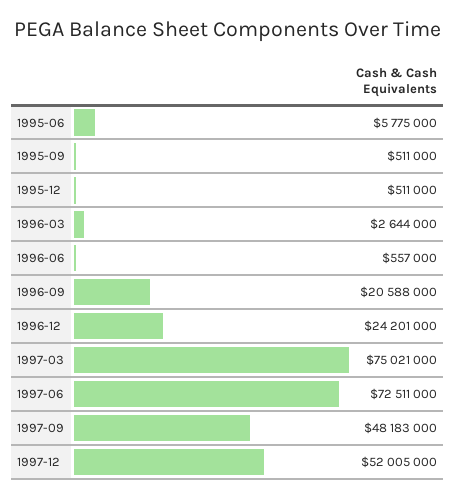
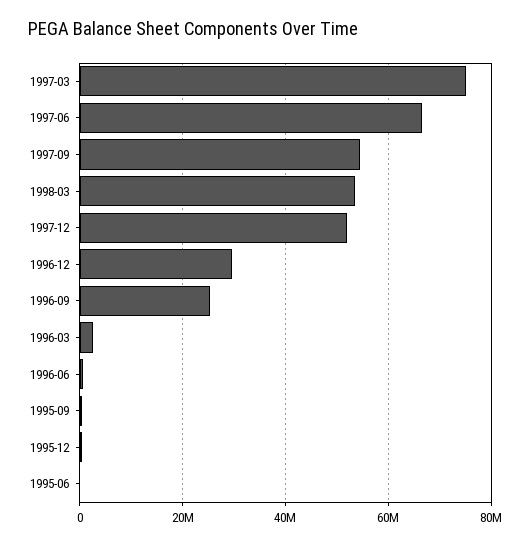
  {
-   "1995-06": 5775000,
+   "1995-06": 0,
    "1995-09": 511000,
    "1995-12": 511000,
    "1996-03": 2644000,
    "1996-06": 557000,
-   "1996-09": 20588000,
+   "1996-09": 26000000,
-   "1996-12": 24201000,
+   "1996-12": 30000000,
    "1997-03": 75021000,
-   "1997-06": 72511000,
+   "1997-06": 66000000,
-   "1997-09": 48183000,
+   "1997-09": 54000000,
-   "1997-12": 52005000
+   "1997-12": 52005000,
+   "1998-03": 54000000
  }

